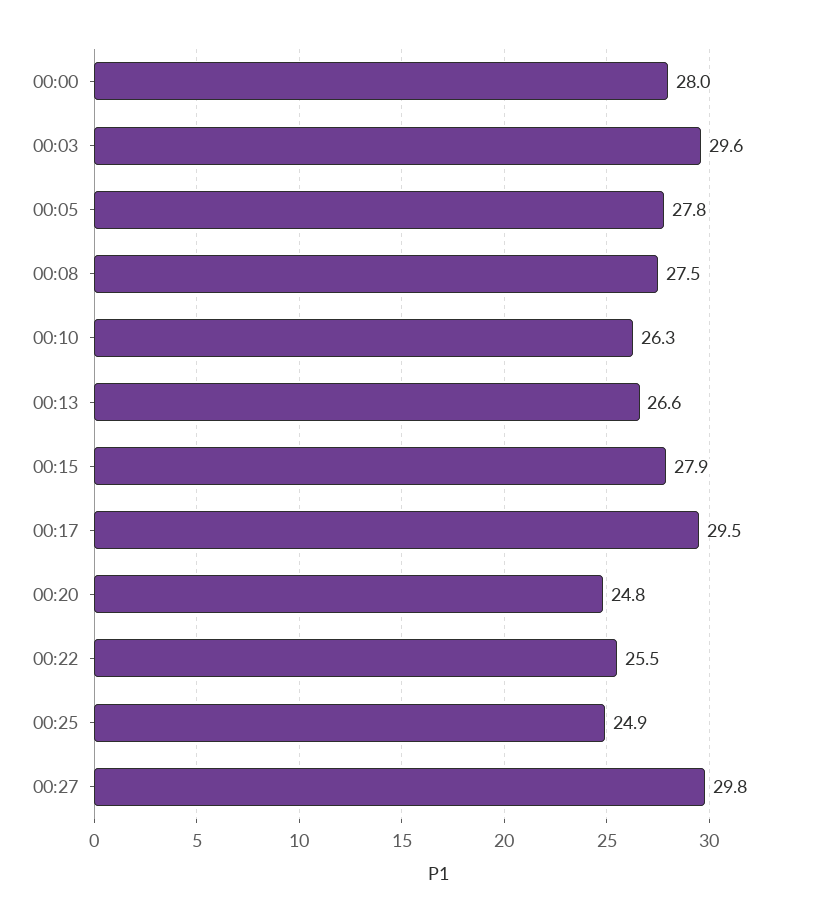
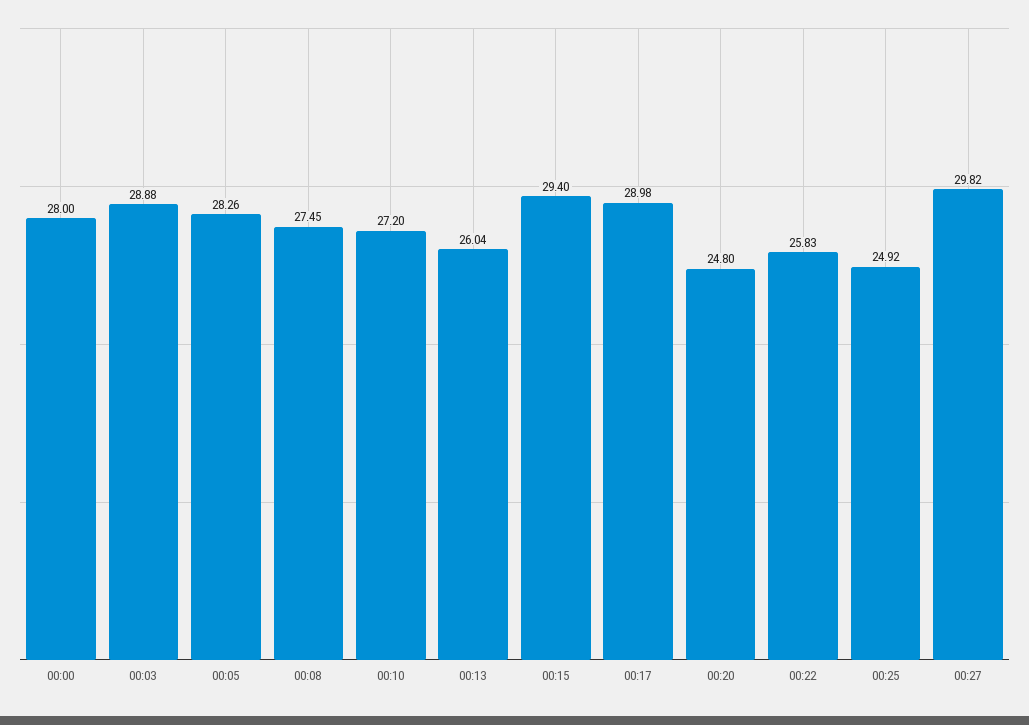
  {
    "00:00": 28,
-   "00:03": 29.6,
+   "00:03": 28.88,
-   "00:05": 27.8,
+   "00:05": 28.26,
    "00:08": 27.45,
-   "00:10": 26.3,
+   "00:10": 27.2,
-   "00:13": 26.6,
+   "00:13": 26.04,
-   "00:15": 27.9,
+   "00:15": 29.4,
-   "00:17": 29.5,
+   "00:17": 28.98,
    "00:20": 24.8,
-   "00:22": 25.5,
+   "00:22": 25.83,
    "00:25": 24.92,
    "00:27": 29.82
  }

